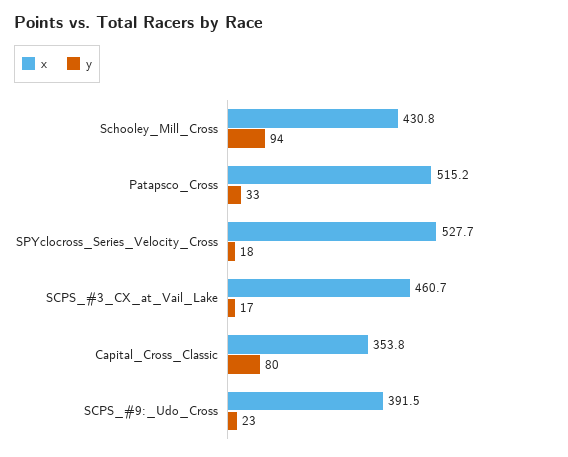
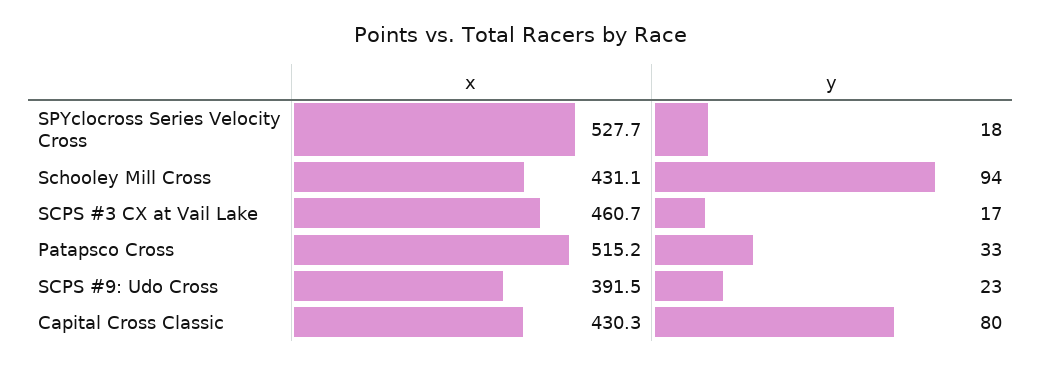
  {
    "x": {
-     "Schooley_Mill_Cross": 430.8,
+     "Schooley_Mill_Cross": 431.1,
      "Patapsco_Cross": 515.2,
      "SPYclocross_Series_Velocity_Cross": 527.7,
      "SCPS_#3_CX_at_Vail_Lake": 460.7,
-     "Capital_Cross_Classic": 353.8,
+     "Capital_Cross_Classic": 430.3,
      "SCPS_#9:_Udo_Cross": 391.5
    },
    "y": {
      "Schooley_Mill_Cross": 94,
      "Patapsco_Cross": 33,
      "SPYclocross_Series_Velocity_Cross": 18,
      "SCPS_#3_CX_at_Vail_Lake": 17,
      "Capital_Cross_Classic": 80,
      "SCPS_#9:_Udo_Cross": 23
    }
  }

